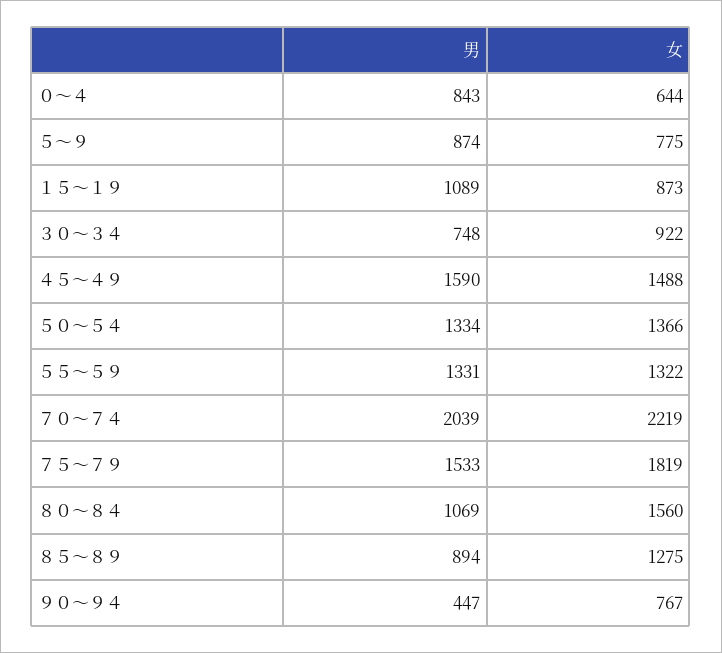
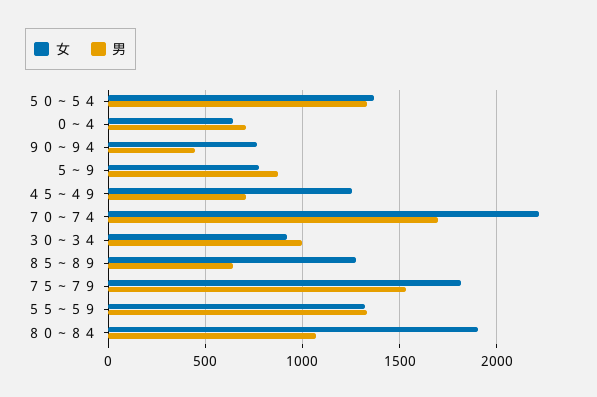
  {
    "男": {
-     "０～４": 843,
+     "０～４": 700,
      "５～９": 874,
-     "１５～１９": 1089,
-     "３０～３４": 748,
+     "３０～３４": 1000,
-     "４５～４９": 1590,
+     "４５～４９": 700,
      "５０～５４": 1334,
      "５５～５９": 1331,
-     "７０～７４": 2039,
+     "７０～７４": 1700,
      "７５～７９": 1533,
      "８０～８４": 1069,
-     "８５～８９": 894,
+     "８５～８９": 650,
      "９０～９４": 447
    },
    "女": {
      "０～４": 644,
      "５～９": 775,
-     "１５～１９": 873,
      "３０～３４": 922,
-     "４５～４９": 1488,
+     "４５～４９": 1250,
      "５０～５４": 1366,
      "５５～５９": 1322,
      "７０～７４": 2219,
      "７５～７９": 1819,
-     "８０～８４": 1560,
+     "８０～８４": 1900,
      "８５～８９": 1275,
      "９０～９４": 767
    }
  }

